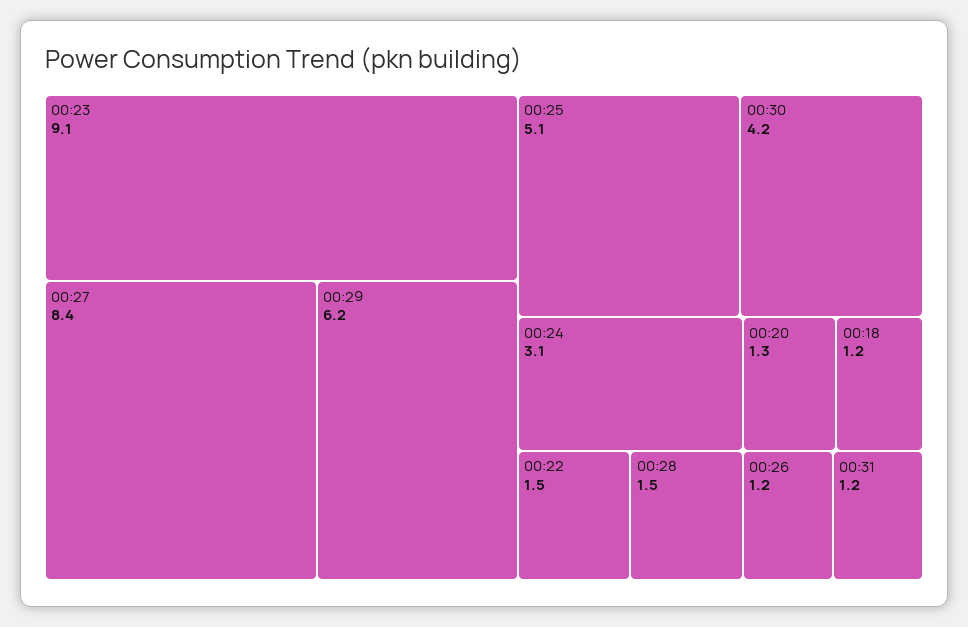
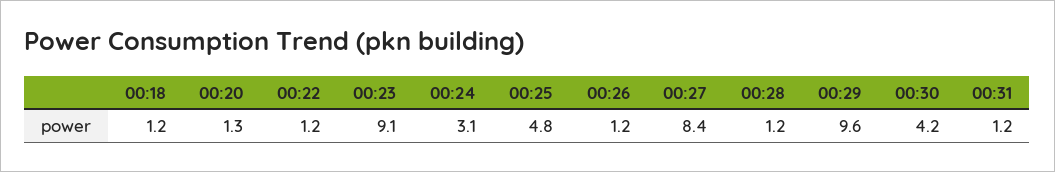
  {
    "00:23": 9.1,
    "00:27": 8.4,
-   "00:29": 6.2,
+   "00:29": 9.6,
-   "00:25": 5.1,
+   "00:25": 4.8,
    "00:30": 4.2,
    "00:24": 3.1,
-   "00:22": 1.5,
+   "00:22": 1.2,
-   "00:28": 1.5,
+   "00:28": 1.2,
    "00:20": 1.3,
    "00:18": 1.2,
    "00:26": 1.2,
    "00:31": 1.2
  }

